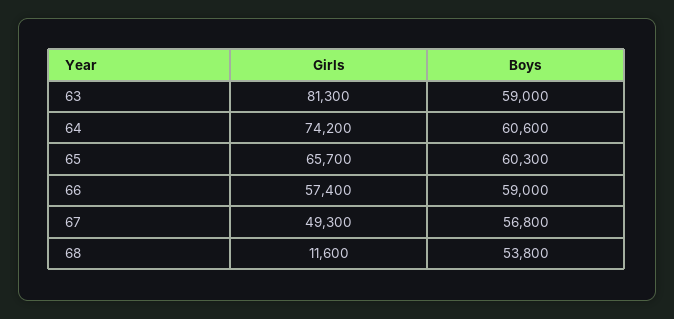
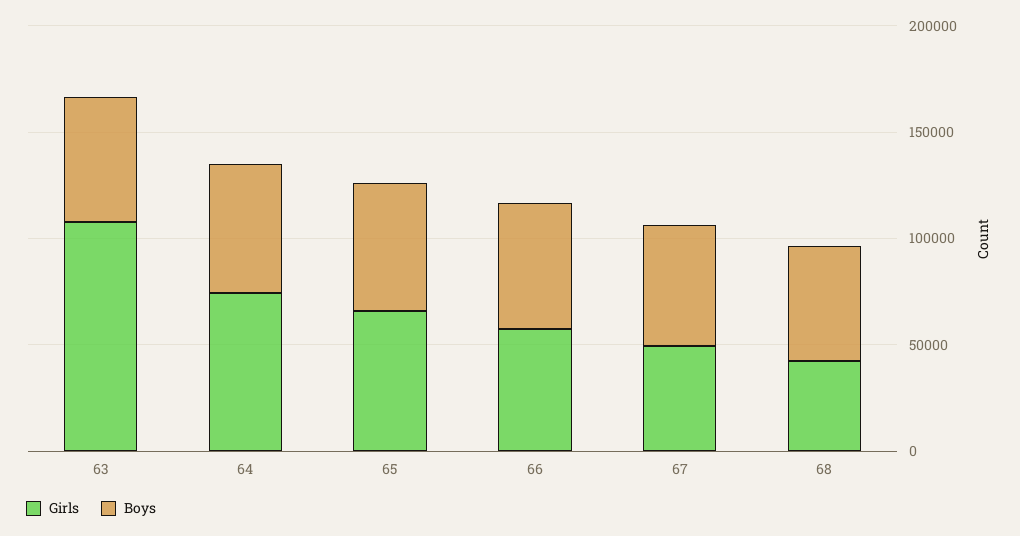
  {
    "Girls": {
-     "63": 81300,
+     "63": 110000,
      "64": 74200,
      "65": 65700,
      "66": 57400,
      "67": 49300,
-     "68": 11600
+     "68": 40000
    },
    "Boys": {
      "63": 59000,
      "64": 60600,
      "65": 60300,
      "66": 59000,
      "67": 56800,
      "68": 53800
    }
  }

